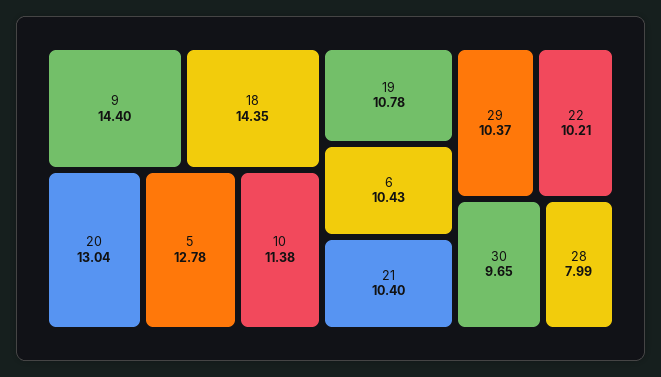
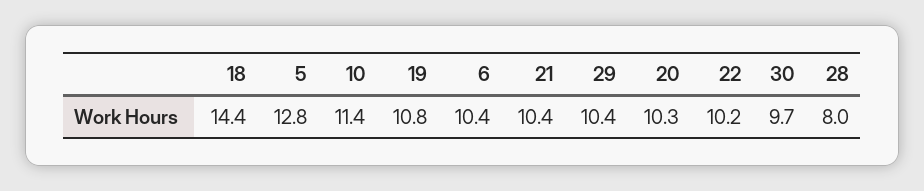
  {
-   "9": 14.4,
    "18": 14.35,
-   "20": 13.04,
+   "20": 10.3,
    "5": 12.78,
    "10": 11.38,
    "19": 10.78,
    "6": 10.43,
    "21": 10.4,
    "29": 10.37,
    "22": 10.21,
    "30": 9.65,
    "28": 7.99
  }

